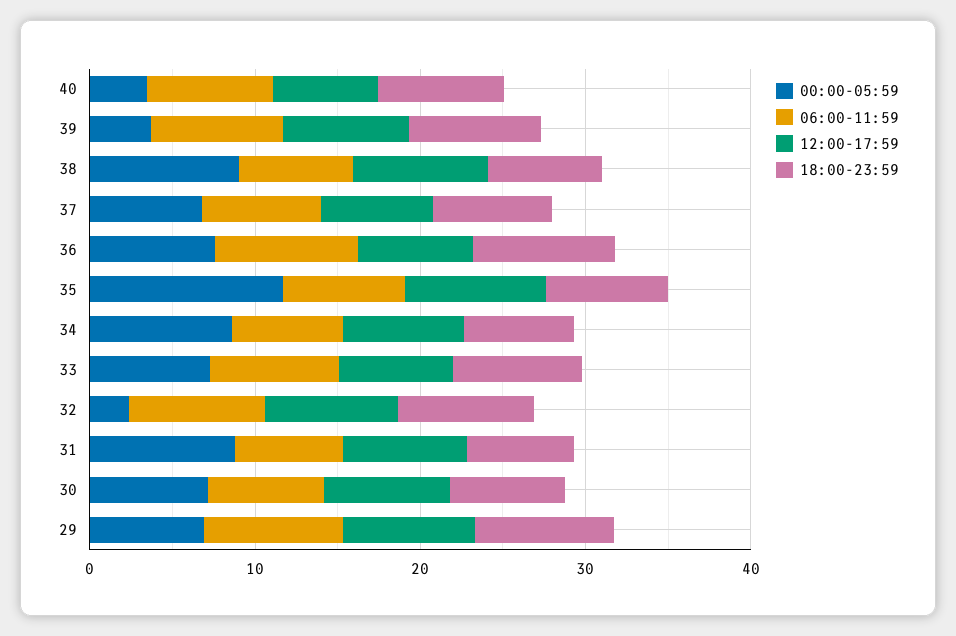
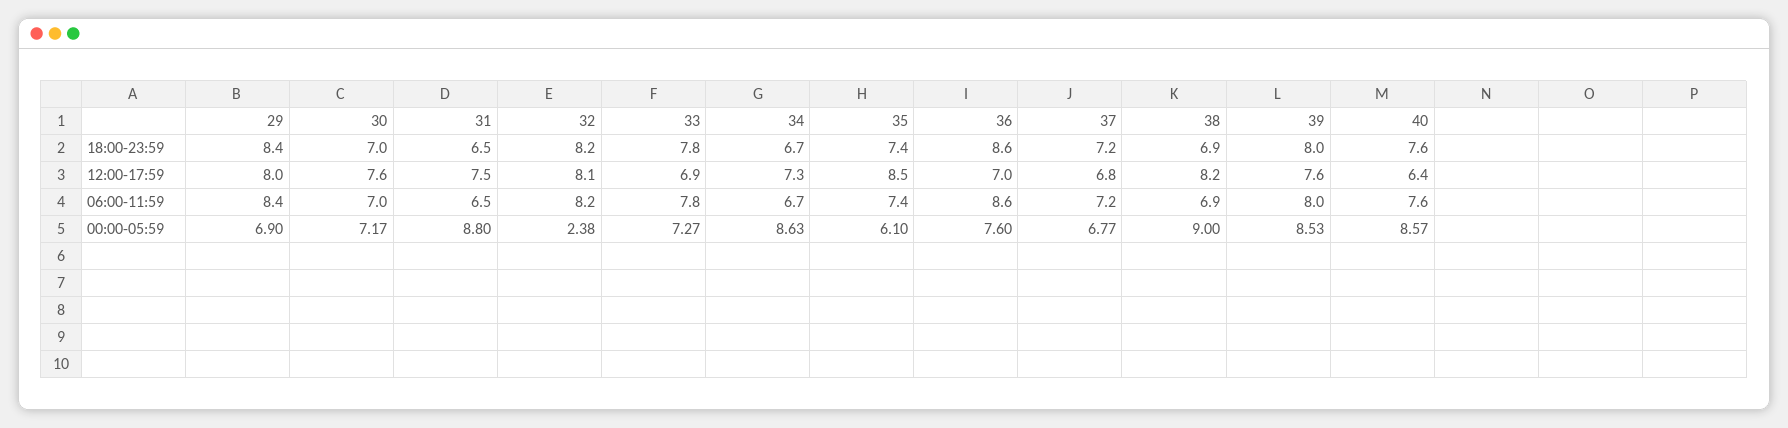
  {
    "00:00-05:59": {
-     "40": 4,
+     "40": 8.57,
-     "39": 4,
+     "39": 8.53,
      "38": 9,
      "37": 6.77,
      "36": 7.6,
-     "35": 12,
+     "35": 6.1,
      "34": 8.63,
      "33": 7.27,
      "32": 2.38,
      "31": 8.8,
      "30": 7.17,
      "29": 6.9
    },
    "06:00-11:59": {
      "40": 7.6,
      "39": 8,
      "38": 6.9,
      "37": 7.2,
      "36": 8.6,
      "35": 7.4,
      "34": 6.7,
      "33": 7.8,
      "32": 8.2,
      "31": 6.5,
      "30": 7,
      "29": 8.4
    },
    "12:00-17:59": {
      "40": 6.4,
      "39": 7.6,
      "38": 8.2,
      "37": 6.8,
      "36": 7,
      "35": 8.5,
      "34": 7.3,
      "33": 6.9,
      "32": 8.1,
      "31": 7.5,
      "30": 7.6,
      "29": 8
    },
    "18:00-23:59": {
      "40": 7.6,
      "39": 8,
      "38": 6.9,
      "37": 7.2,
      "36": 8.6,
      "35": 7.4,
      "34": 6.7,
      "33": 7.8,
      "32": 8.2,
      "31": 6.5,
      "30": 7,
      "29": 8.4
    }
  }

